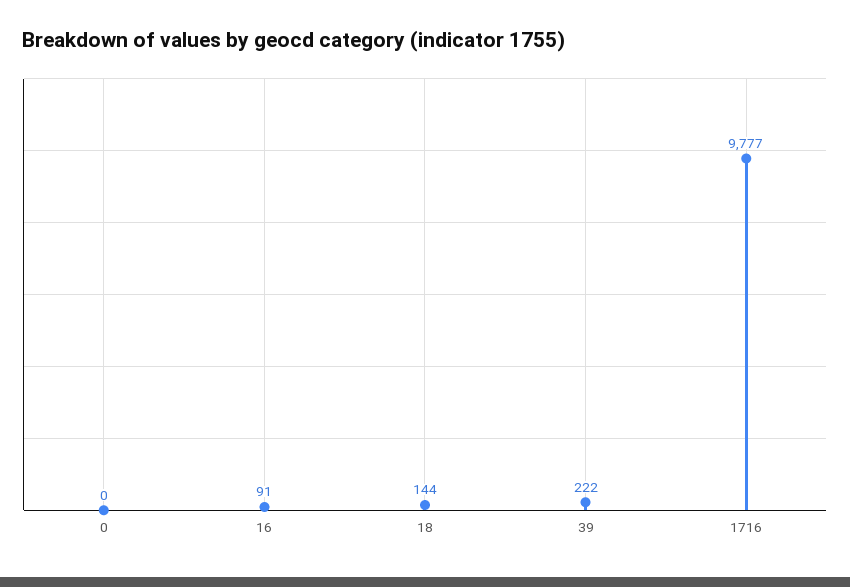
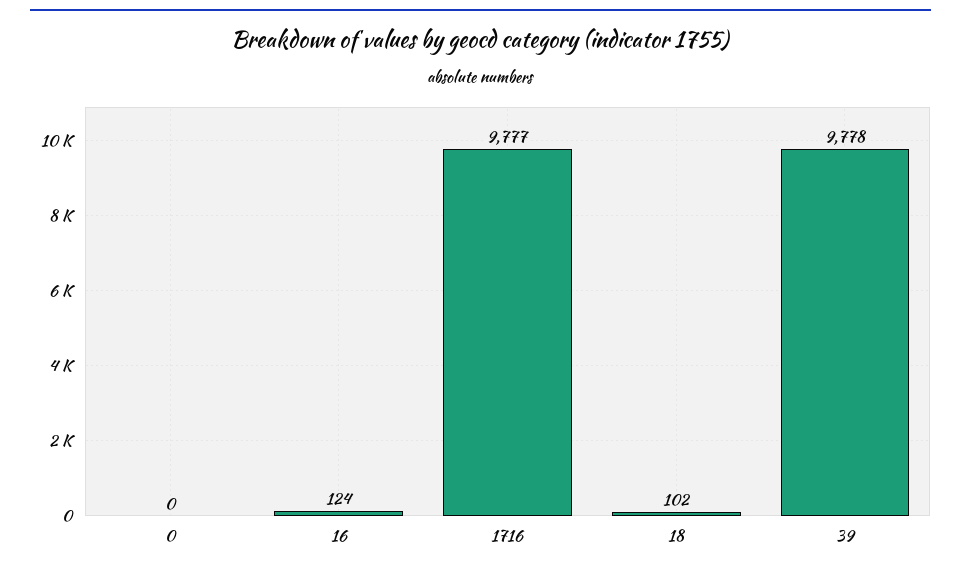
  {
    "0": 0,
-   "16": 91,
+   "16": 124,
-   "18": 144,
+   "18": 102,
-   "39": 222,
+   "39": 9778,
    "1716": 9777
  }

